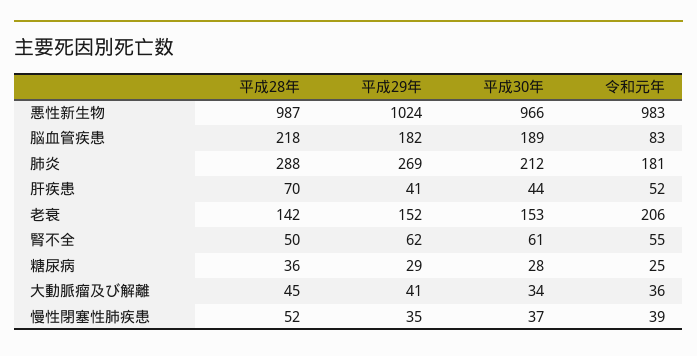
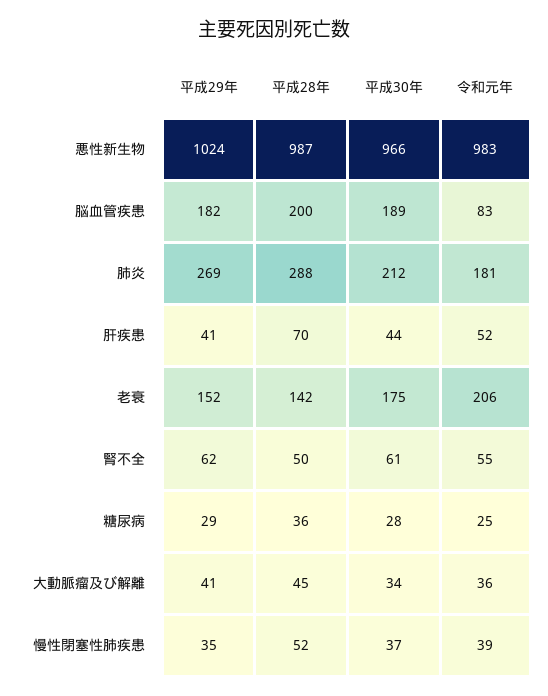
  {
    "平成28年": {
      "悪性新生物": 987,
-     "脳血管疾患": 218,
+     "脳血管疾患": 200,
      "肺炎": 288,
      "肝疾患": 70,
      "老衰": 142,
      "腎不全": 50,
      "糖尿病": 36,
      "大動脈瘤及び解離": 45,
      "慢性閉塞性肺疾患": 52
    },
    "平成29年": {
      "悪性新生物": 1024,
      "脳血管疾患": 182,
      "肺炎": 269,
      "肝疾患": 41,
      "老衰": 152,
      "腎不全": 62,
      "糖尿病": 29,
      "大動脈瘤及び解離": 41,
      "慢性閉塞性肺疾患": 35
    },
    "平成30年": {
      "悪性新生物": 966,
      "脳血管疾患": 189,
      "肺炎": 212,
      "肝疾患": 44,
-     "老衰": 153,
+     "老衰": 175,
      "腎不全": 61,
      "糖尿病": 28,
      "大動脈瘤及び解離": 34,
      "慢性閉塞性肺疾患": 37
    },
    "令和元年": {
      "悪性新生物": 983,
      "脳血管疾患": 83,
      "肺炎": 181,
      "肝疾患": 52,
      "老衰": 206,
      "腎不全": 55,
      "糖尿病": 25,
      "大動脈瘤及び解離": 36,
      "慢性閉塞性肺疾患": 39
    }
  }

